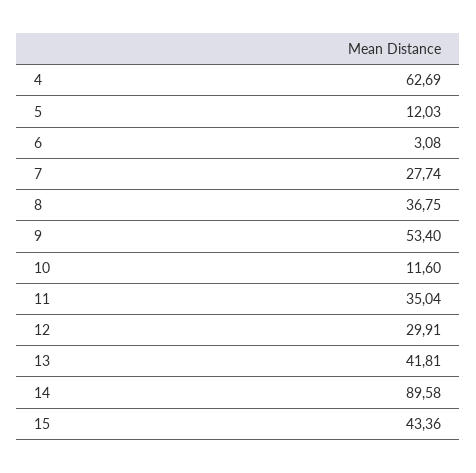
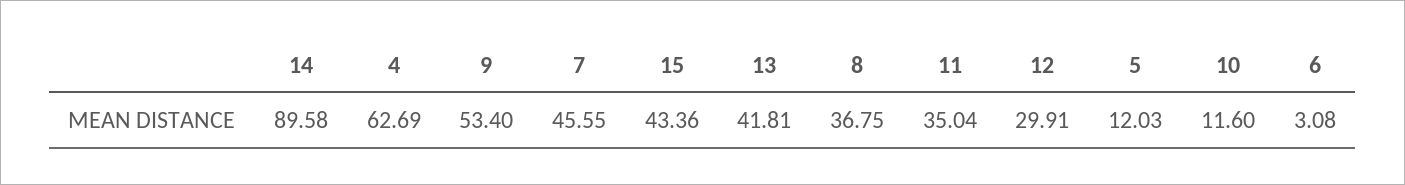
  {
    "4": 62.69,
    "5": 12.03,
    "6": 3.08,
-   "7": 27.74,
+   "7": 45.55,
    "8": 36.75,
    "9": 53.4,
    "10": 11.6,
    "11": 35.04,
    "12": 29.91,
    "13": 41.81,
    "14": 89.58,
    "15": 43.36
  }

